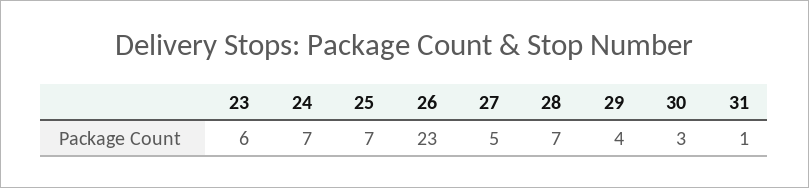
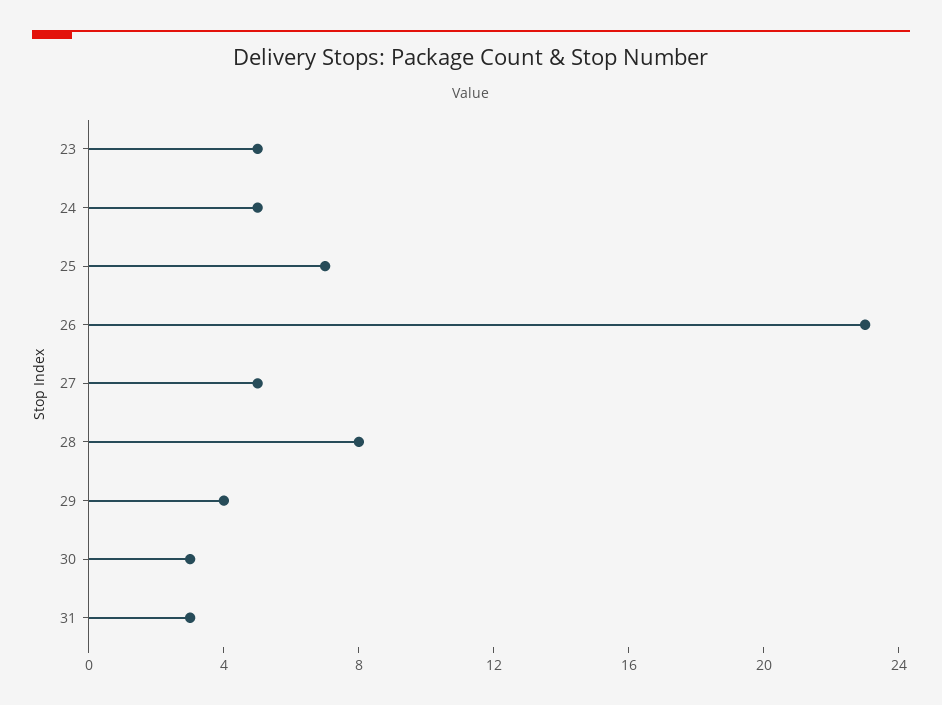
  {
-   "23": 6,
+   "23": 5,
-   "24": 7,
+   "24": 5,
    "25": 7,
    "26": 23,
    "27": 5,
-   "28": 7,
+   "28": 8,
    "29": 4,
    "30": 3,
-   "31": 1
+   "31": 3
  }

